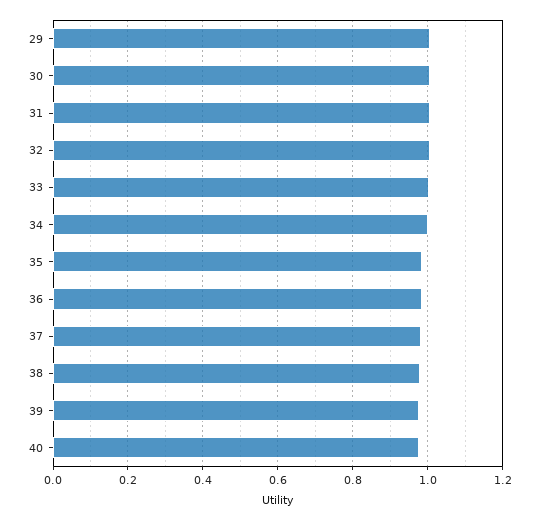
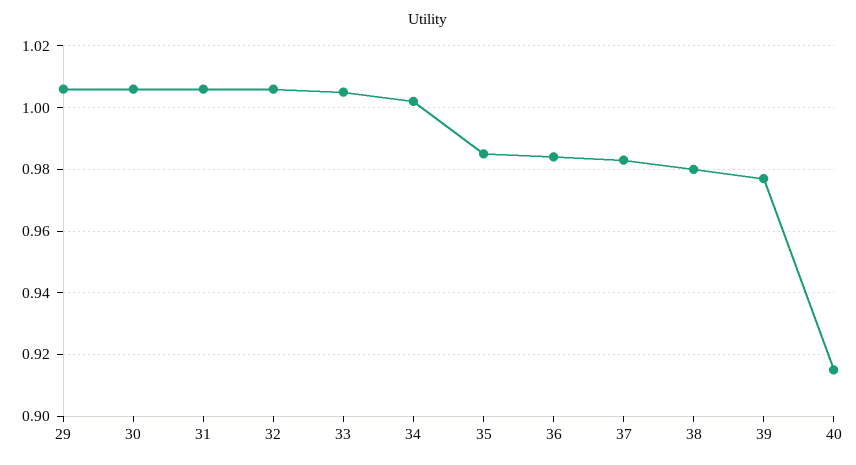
  {
    "29": 1.005,
    "30": 1.005,
    "31": 1.005,
    "32": 1.005,
    "33": 1.005,
    "34": 1,
    "35": 0.985,
    "36": 0.985,
    "37": 0.985,
    "38": 0.98,
    "39": 0.975,
-   "40": 0.98
+   "40": 0.915
  }

